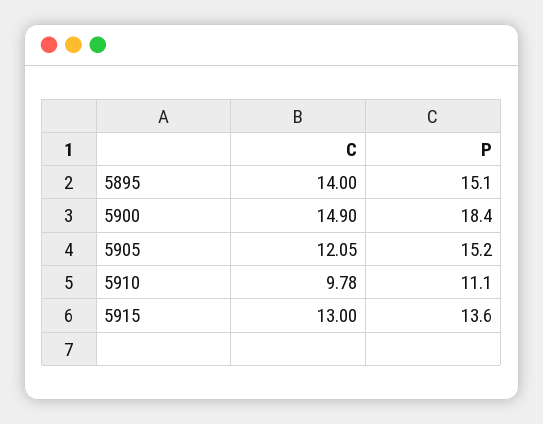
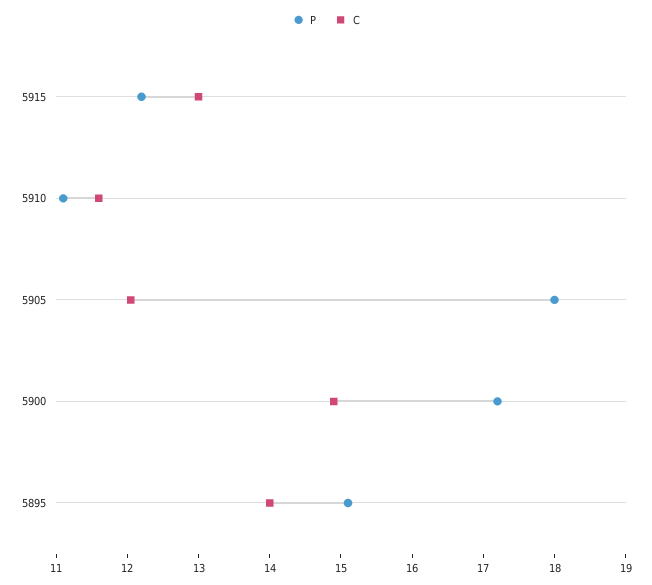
  {
    "C": {
      "5895": 14,
      "5900": 14.9,
      "5905": 12.05,
-     "5910": 9.78,
+     "5910": 11.6,
      "5915": 13
    },
    "P": {
      "5895": 15.1,
-     "5900": 18.4,
+     "5900": 17.2,
-     "5905": 15.2,
+     "5905": 18,
      "5910": 11.1,
-     "5915": 13.6
+     "5915": 12.2
    }
  }

